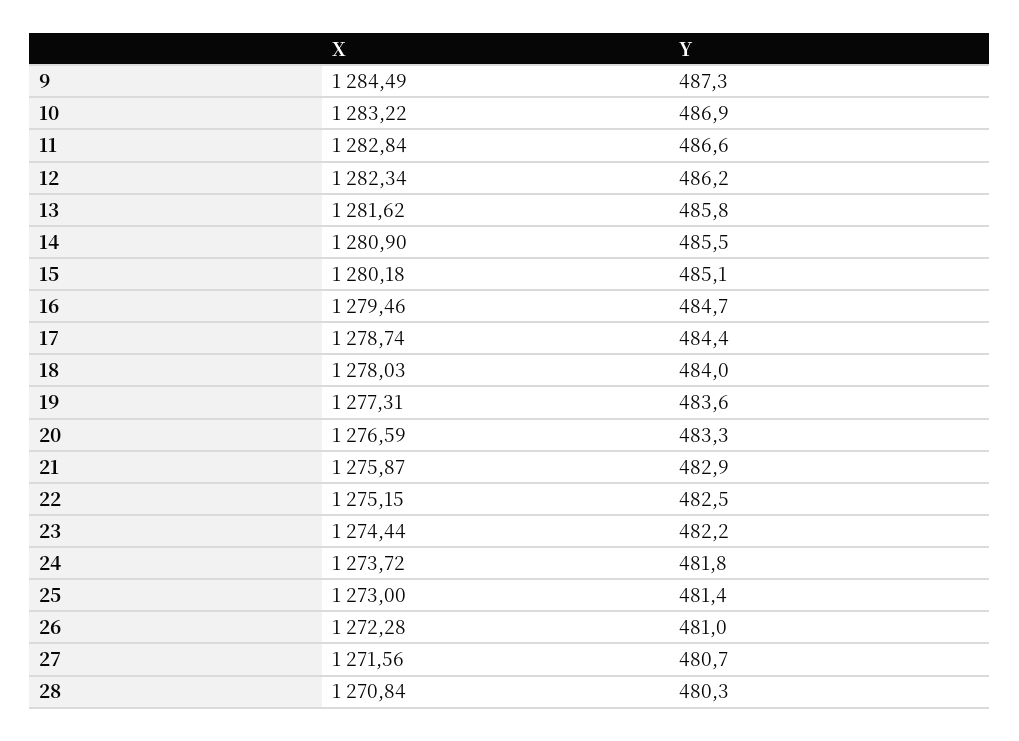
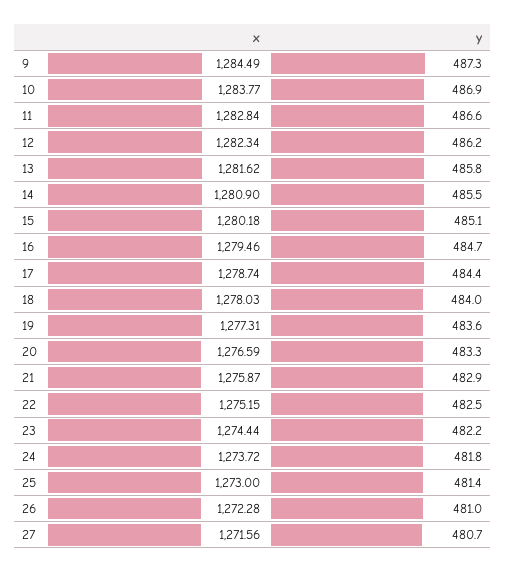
  {
    "X": {
      "9": 1284.49,
-     "10": 1283.22,
+     "10": 1283.77,
      "11": 1282.84,
      "12": 1282.34,
      "13": 1281.62,
      "14": 1280.9,
      "15": 1280.18,
      "16": 1279.46,
      "17": 1278.74,
      "18": 1278.03,
      "19": 1277.31,
      "20": 1276.59,
      "21": 1275.87,
      "22": 1275.15,
      "23": 1274.44,
      "24": 1273.72,
      "25": 1273,
      "26": 1272.28,
-     "27": 1271.56,
+     "27": 1271.56
-     "28": 1270.84
    },
    "Y": {
      "9": 487.3,
      "10": 486.9,
      "11": 486.6,
      "12": 486.2,
      "13": 485.8,
      "14": 485.5,
      "15": 485.1,
      "16": 484.7,
      "17": 484.4,
      "18": 484,
      "19": 483.6,
      "20": 483.3,
      "21": 482.9,
      "22": 482.5,
      "23": 482.2,
      "24": 481.8,
      "25": 481.4,
      "26": 481,
-     "27": 480.7,
+     "27": 480.7
-     "28": 480.3
    }
  }

